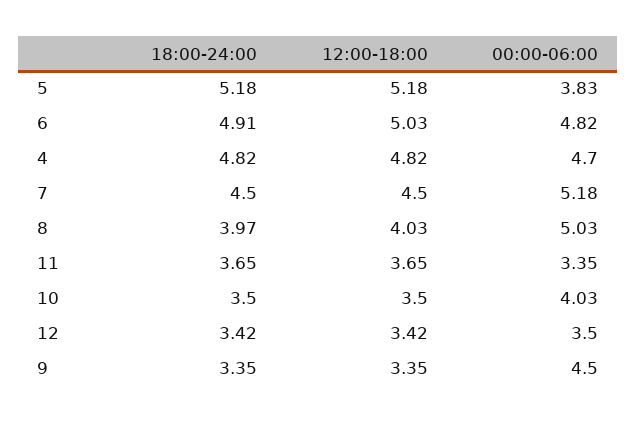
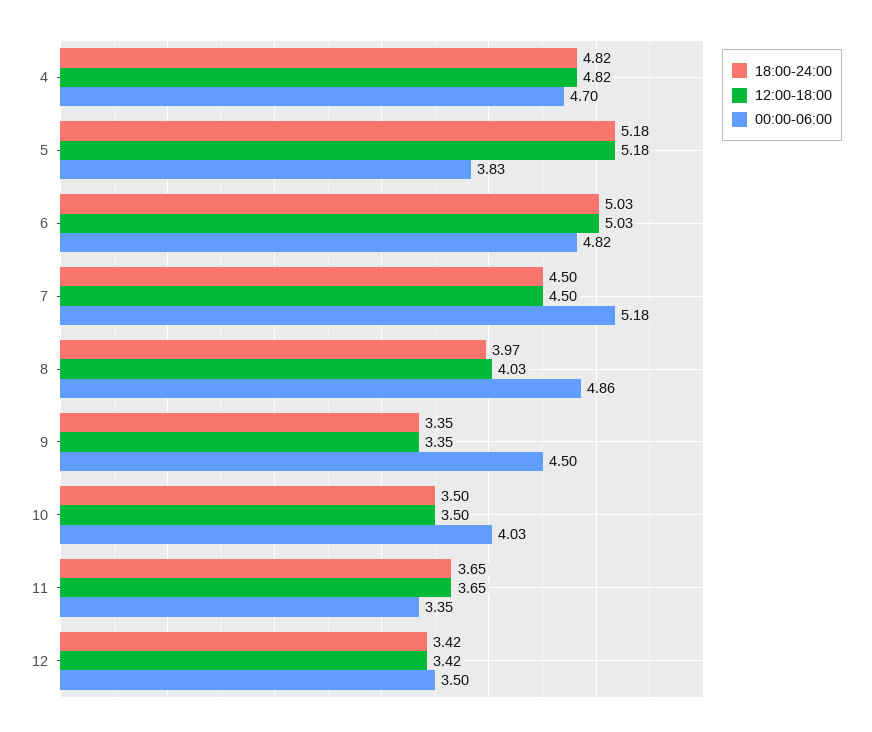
  {
    "18:00-24:00": {
      "5": 5.18,
-     "6": 4.91,
+     "6": 5.03,
      "4": 4.82,
      "7": 4.5,
      "8": 3.97,
      "11": 3.65,
      "10": 3.5,
      "12": 3.42,
      "9": 3.35
    },
    "12:00-18:00": {
      "5": 5.18,
      "6": 5.03,
      "4": 4.82,
      "7": 4.5,
      "8": 4.03,
      "11": 3.65,
      "10": 3.5,
      "12": 3.42,
      "9": 3.35
    },
    "00:00-06:00": {
      "5": 3.83,
      "6": 4.82,
      "4": 4.7,
      "7": 5.18,
-     "8": 5.03,
+     "8": 4.86,
      "11": 3.35,
      "10": 4.03,
      "12": 3.5,
      "9": 4.5
    }
  }

